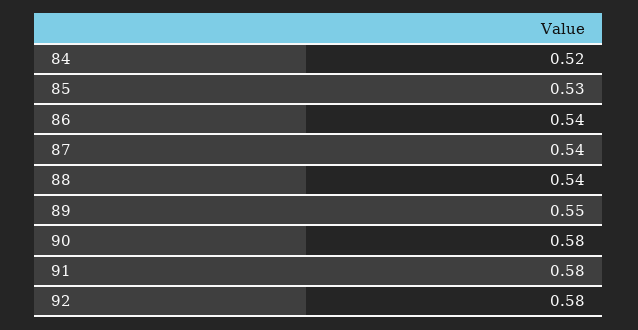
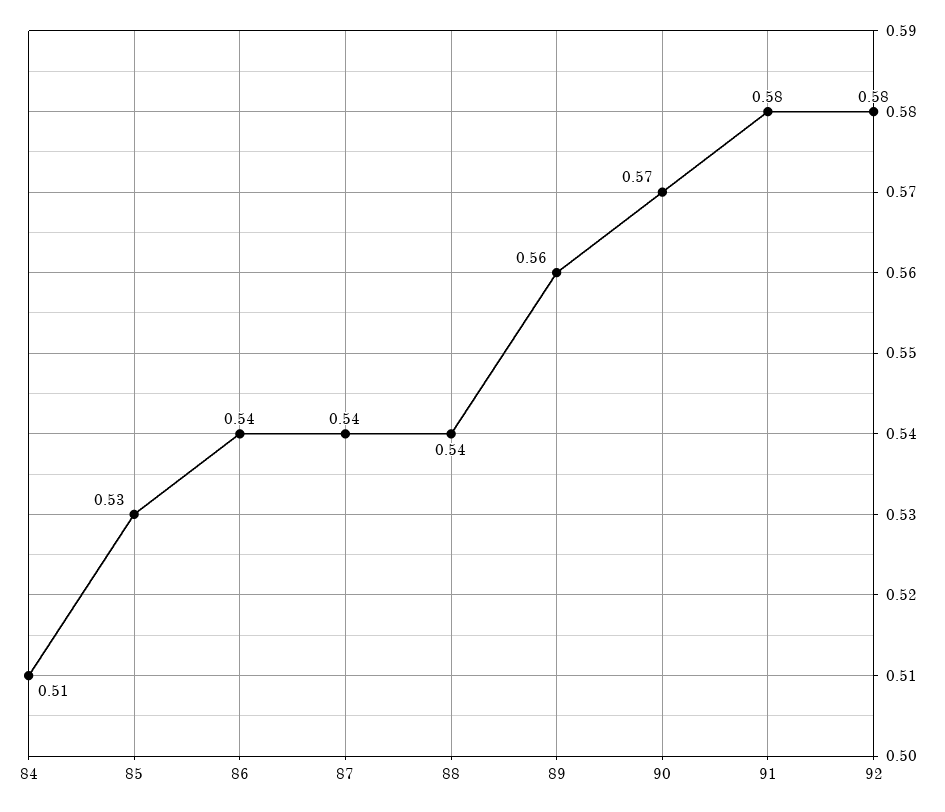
  {
-   "84": 0.52,
+   "84": 0.51,
    "85": 0.53,
    "86": 0.54,
    "87": 0.54,
    "88": 0.54,
-   "89": 0.55,
+   "89": 0.56,
-   "90": 0.58,
+   "90": 0.57,
    "91": 0.58,
    "92": 0.58
  }

